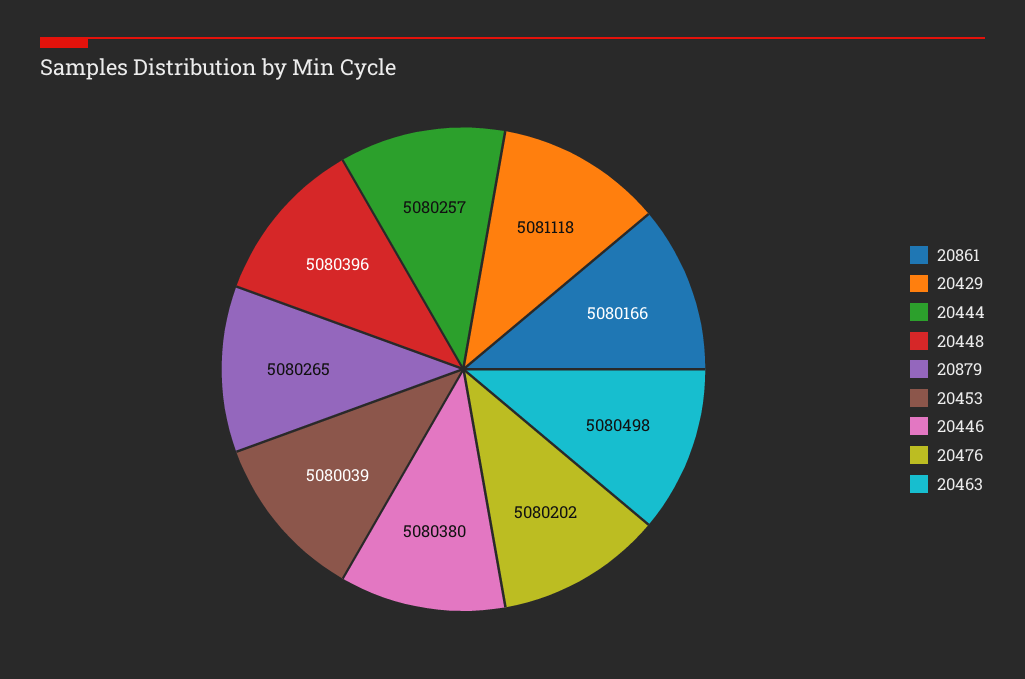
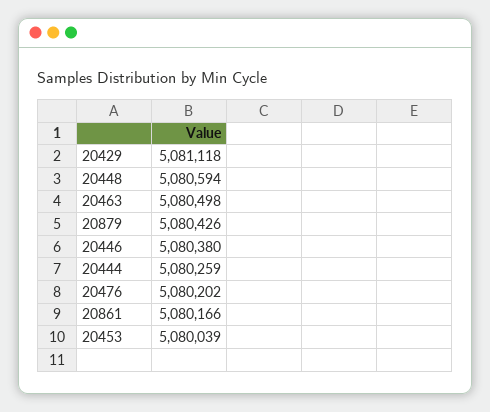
  {
    "20861": 5080166,
    "20429": 5081118,
-   "20444": 5080257,
+   "20444": 5080259,
-   "20448": 5080396,
+   "20448": 5080594,
-   "20879": 5080265,
+   "20879": 5080426,
    "20453": 5080039,
    "20446": 5080380,
    "20476": 5080202,
    "20463": 5080498
  }

